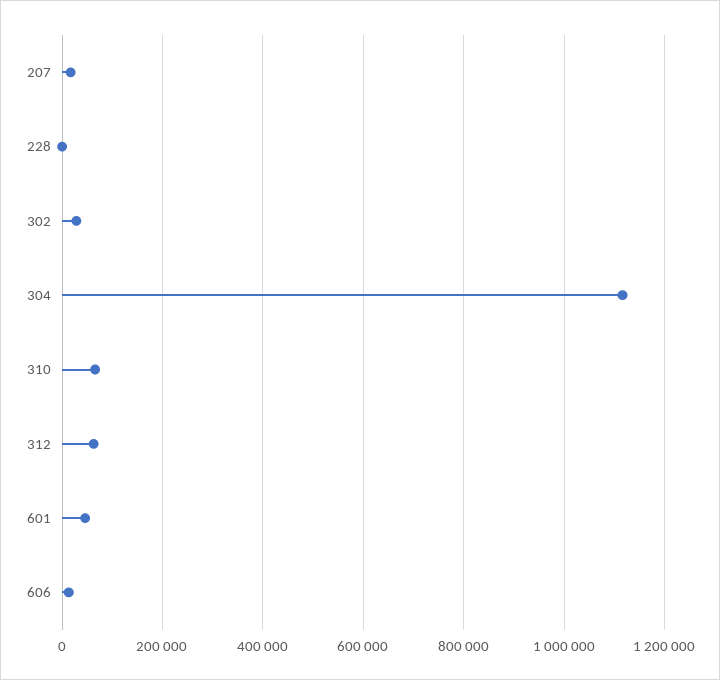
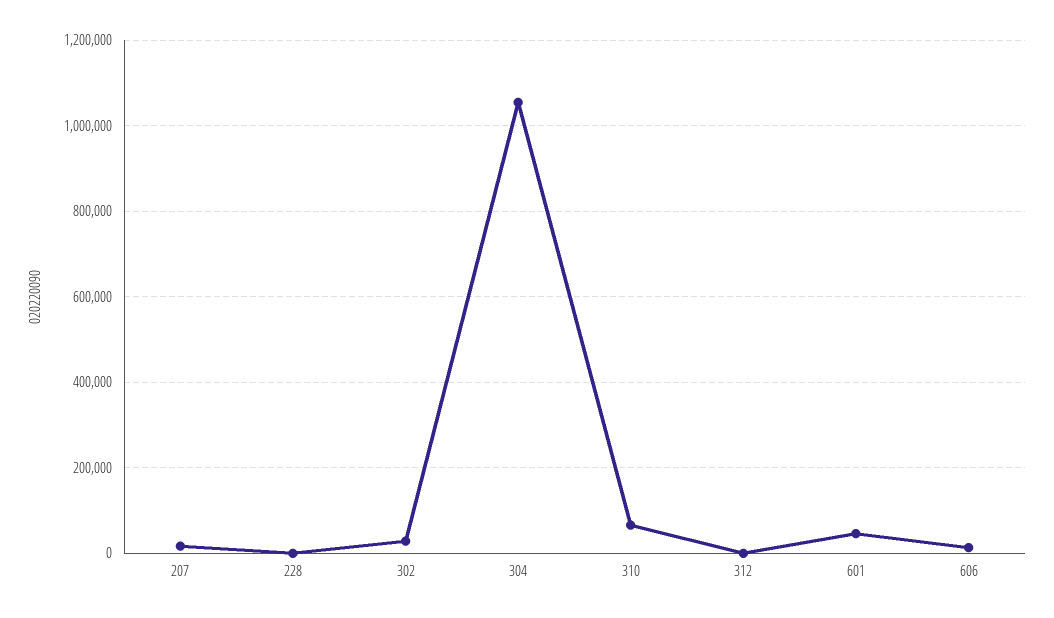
  {
    "207": 20000,
    "228": 0,
    "302": 20000,
-   "304": 1120000,
+   "304": 1060000,
    "310": 60000,
-   "312": 60000,
+   "312": 0,
    "601": 40000,
    "606": 20000
  }

